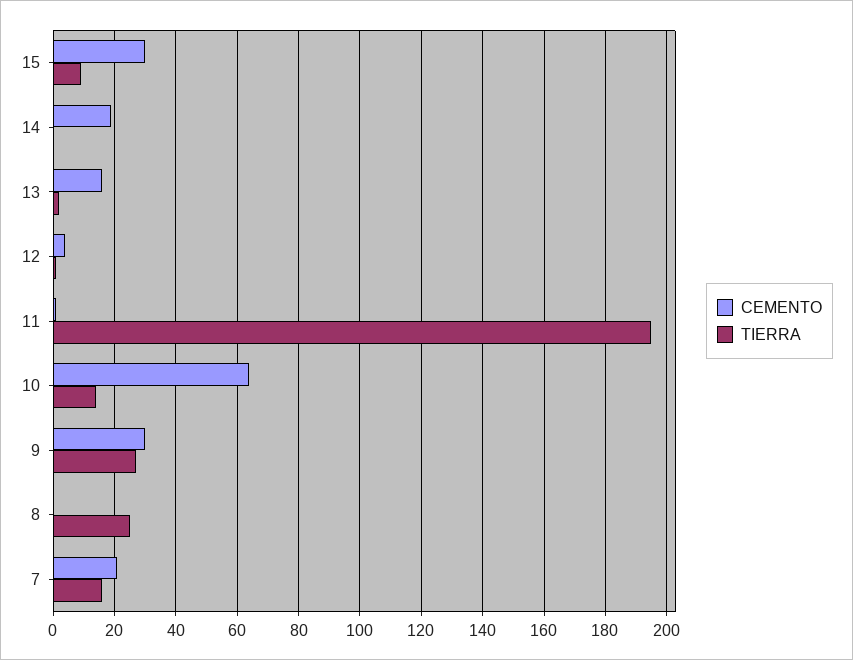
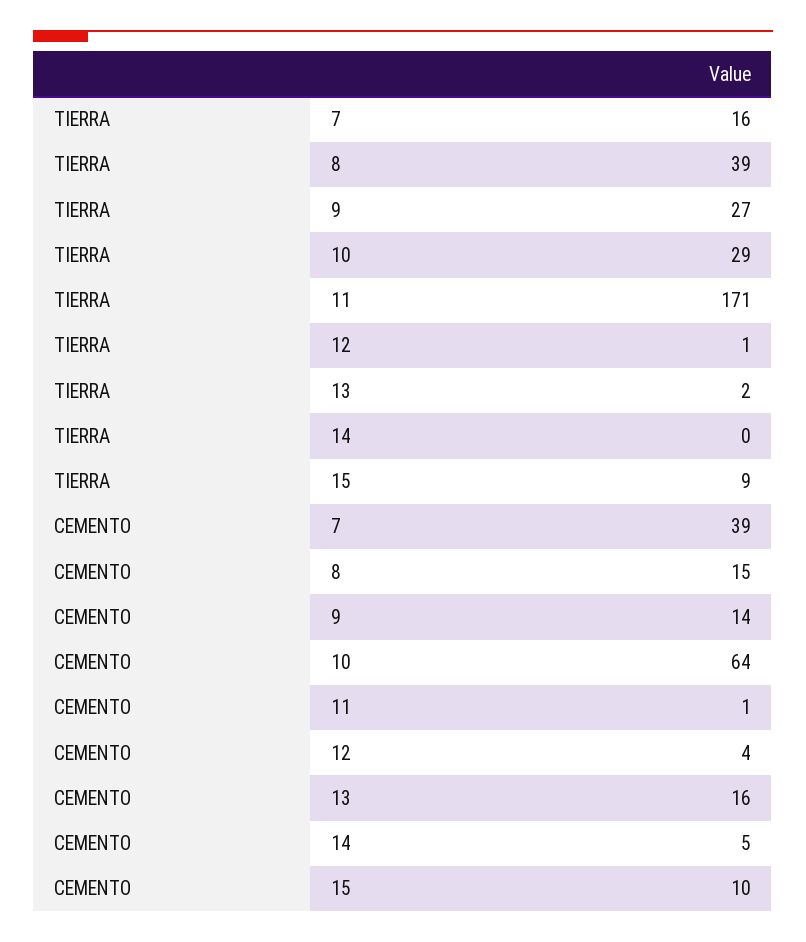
  {
    "CEMENTO": {
-     "15": 30,
+     "15": 10,
-     "14": 20,
+     "14": 5,
      "13": 16,
      "12": 4,
      "11": 1,
      "10": 64,
-     "9": 30,
+     "9": 14,
-     "8": 0,
+     "8": 15,
-     "7": 20
+     "7": 39
    },
    "TIERRA": {
      "15": 9,
      "14": 0,
      "13": 2,
      "12": 1,
-     "11": 195,
+     "11": 171,
-     "10": 15,
+     "10": 29,
      "9": 27,
-     "8": 25,
+     "8": 39,
      "7": 16
    }
  }

